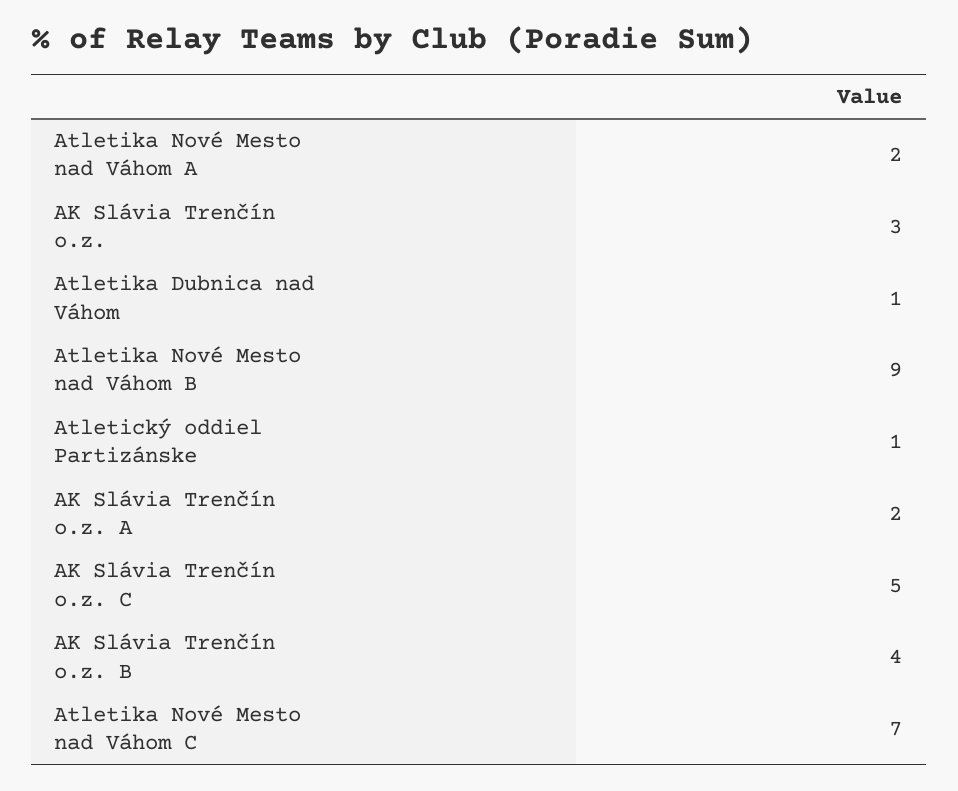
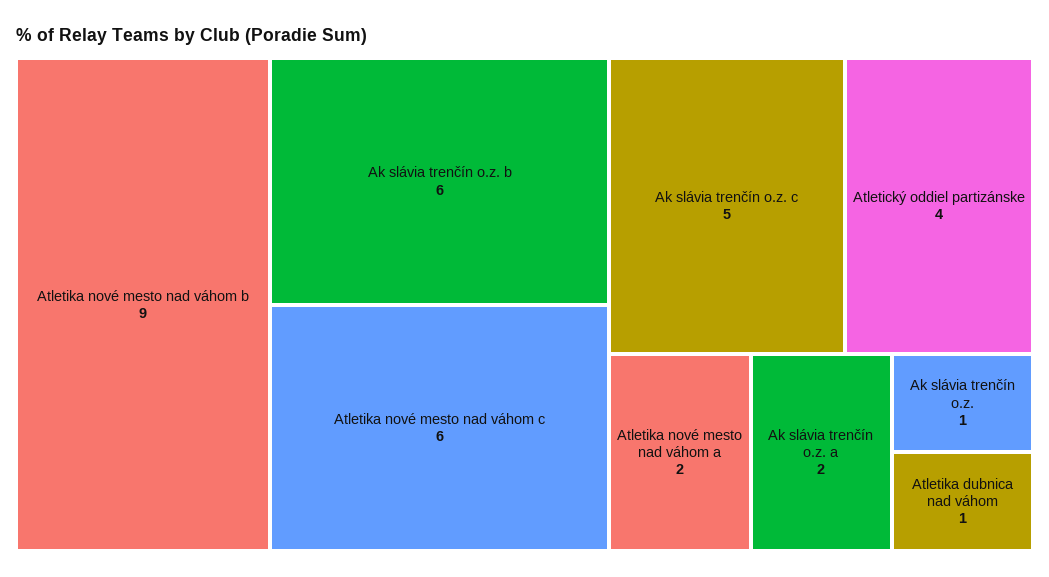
  {
    "Atletika Nové Mesto nad Váhom A": 2,
-   "AK Slávia Trenčín o.z.": 3,
+   "AK Slávia Trenčín o.z.": 1,
    "Atletika Dubnica nad Váhom": 1,
    "Atletika Nové Mesto nad Váhom B": 9,
-   "Atletický oddiel Partizánske": 1,
+   "Atletický oddiel Partizánske": 4,
    "AK Slávia Trenčín o.z. A": 2,
    "AK Slávia Trenčín o.z. C": 5,
-   "AK Slávia Trenčín o.z. B": 4,
+   "AK Slávia Trenčín o.z. B": 6,
-   "Atletika Nové Mesto nad Váhom C": 7
+   "Atletika Nové Mesto nad Váhom C": 6
  }

